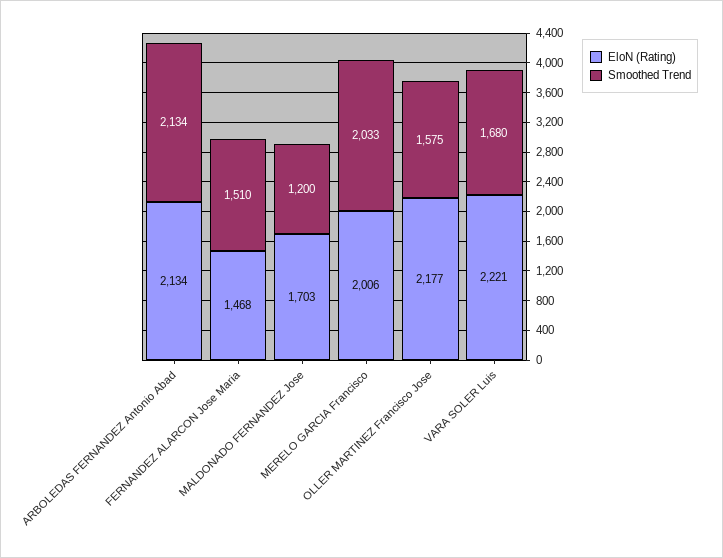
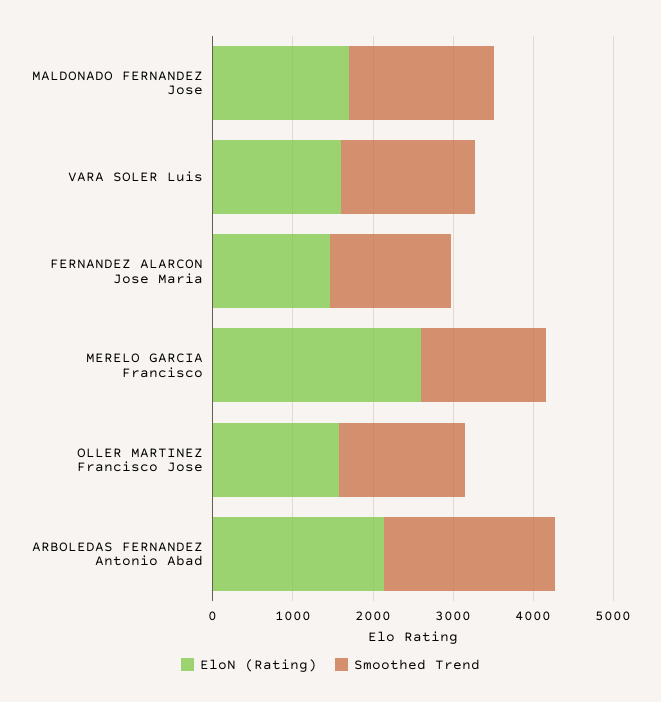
  {
    "EloN (Rating)": {
      "ARBOLEDAS FERNANDEZ Antonio Abad": 2134,
      "FERNANDEZ ALARCON Jose Maria": 1468,
      "MALDONADO FERNANDEZ Jose": 1703,
-     "MERELO GARCIA Francisco": 2006,
+     "MERELO GARCIA Francisco": 2600,
-     "OLLER MARTINEZ Francisco Jose": 2177,
+     "OLLER MARTINEZ Francisco Jose": 1600,
-     "VARA SOLER Luis": 2221
+     "VARA SOLER Luis": 1600
    },
    "Smoothed Trend": {
      "ARBOLEDAS FERNANDEZ Antonio Abad": 2134,
      "FERNANDEZ ALARCON Jose Maria": 1510,
-     "MALDONADO FERNANDEZ Jose": 1200,
+     "MALDONADO FERNANDEZ Jose": 1800,
-     "MERELO GARCIA Francisco": 2033,
+     "MERELO GARCIA Francisco": 1600,
      "OLLER MARTINEZ Francisco Jose": 1575,
      "VARA SOLER Luis": 1680
    }
  }

